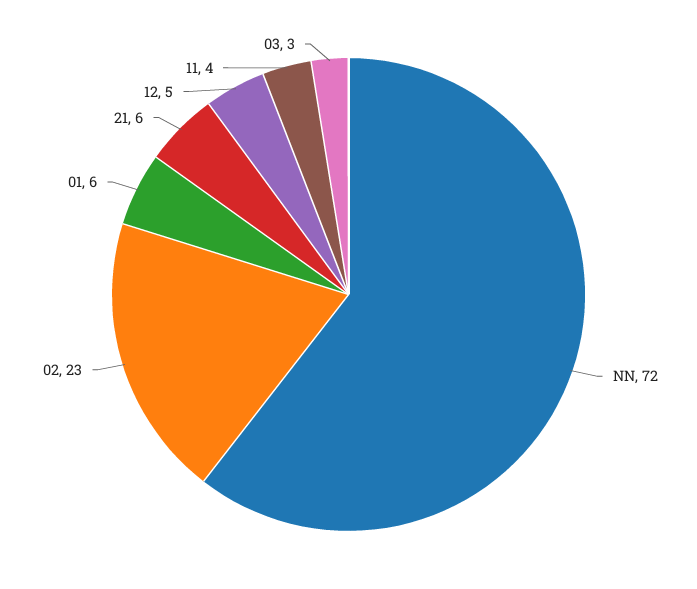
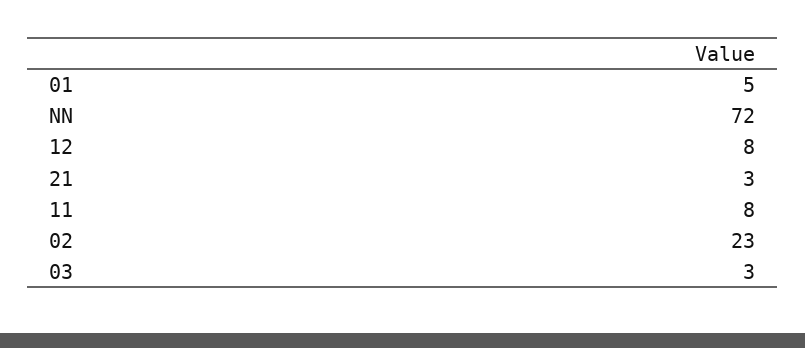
  {
    "NN": 72,
    "02": 23,
-   "01": 6,
+   "01": 5,
-   "21": 6,
+   "21": 3,
-   "12": 5,
+   "12": 8,
-   "11": 4,
+   "11": 8,
    "03": 3
  }

